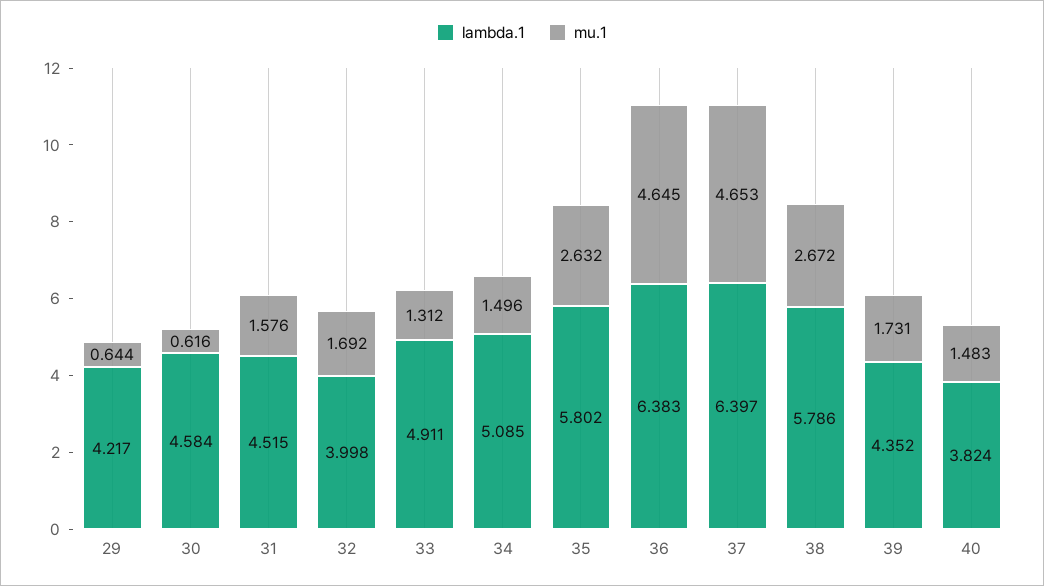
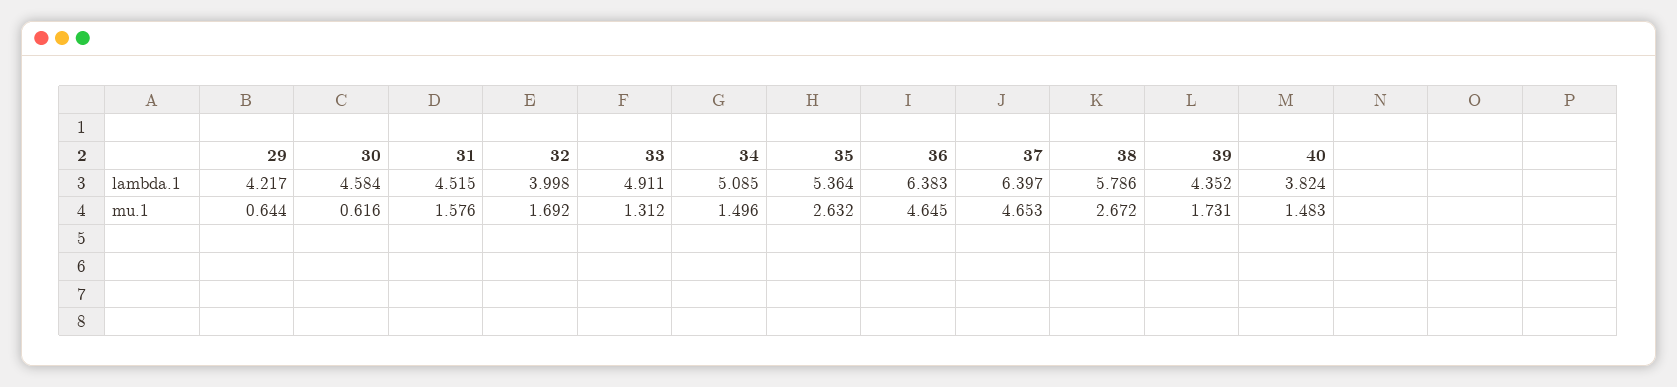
  {
    "lambda.1": {
      "29": 4.217,
      "30": 4.584,
      "31": 4.515,
      "32": 3.998,
      "33": 4.911,
      "34": 5.085,
-     "35": 5.802,
+     "35": 5.364,
      "36": 6.383,
      "37": 6.397,
      "38": 5.786,
      "39": 4.352,
      "40": 3.824
    },
    "mu.1": {
      "29": 0.644,
      "30": 0.616,
      "31": 1.576,
      "32": 1.692,
      "33": 1.312,
      "34": 1.496,
      "35": 2.632,
      "36": 4.645,
      "37": 4.653,
      "38": 2.672,
      "39": 1.731,
      "40": 1.483
    }
  }

